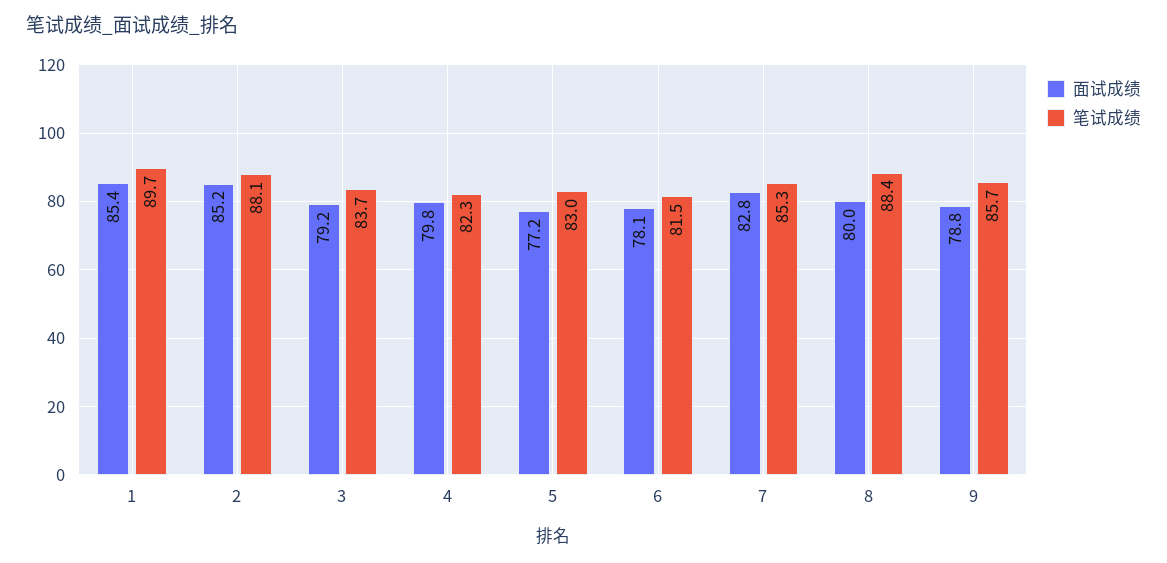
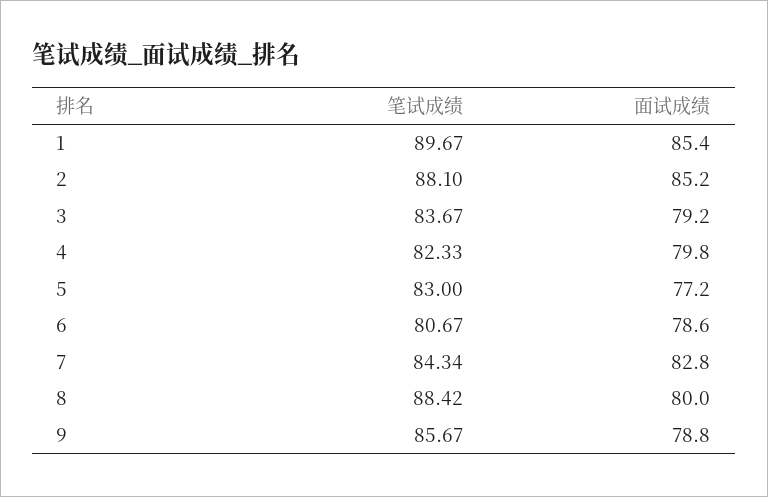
  {
    "面试成绩": {
      "1": 85.4,
      "2": 85.2,
      "3": 79.2,
      "4": 79.8,
      "5": 77.2,
-     "6": 78.1,
+     "6": 78.6,
      "7": 82.8,
      "8": 80,
      "9": 78.8
    },
    "笔试成绩": {
      "1": 89.67,
      "2": 88.1,
      "3": 83.67,
      "4": 82.33,
      "5": 83,
-     "6": 81.5,
+     "6": 80.67,
-     "7": 85.3,
+     "7": 84.34,
      "8": 88.42,
      "9": 85.67
    }
  }

